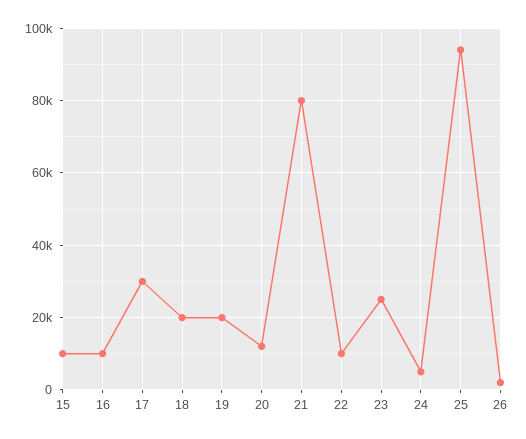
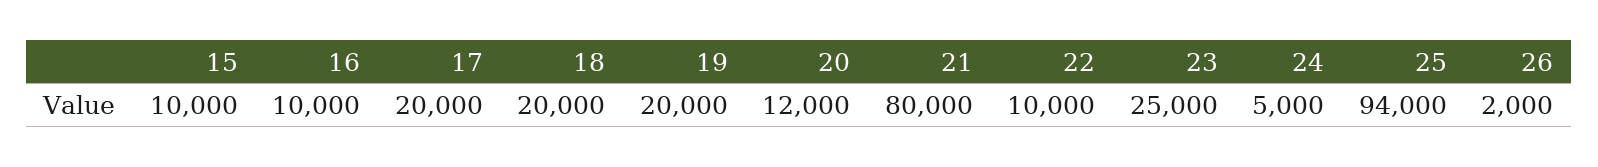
  {
    "15": 10000,
    "16": 10000,
-   "17": 30000,
+   "17": 20000,
    "18": 20000,
    "19": 20000,
    "20": 12000,
    "21": 80000,
    "22": 10000,
    "23": 25000,
    "24": 5000,
    "25": 94000,
    "26": 2000
  }

